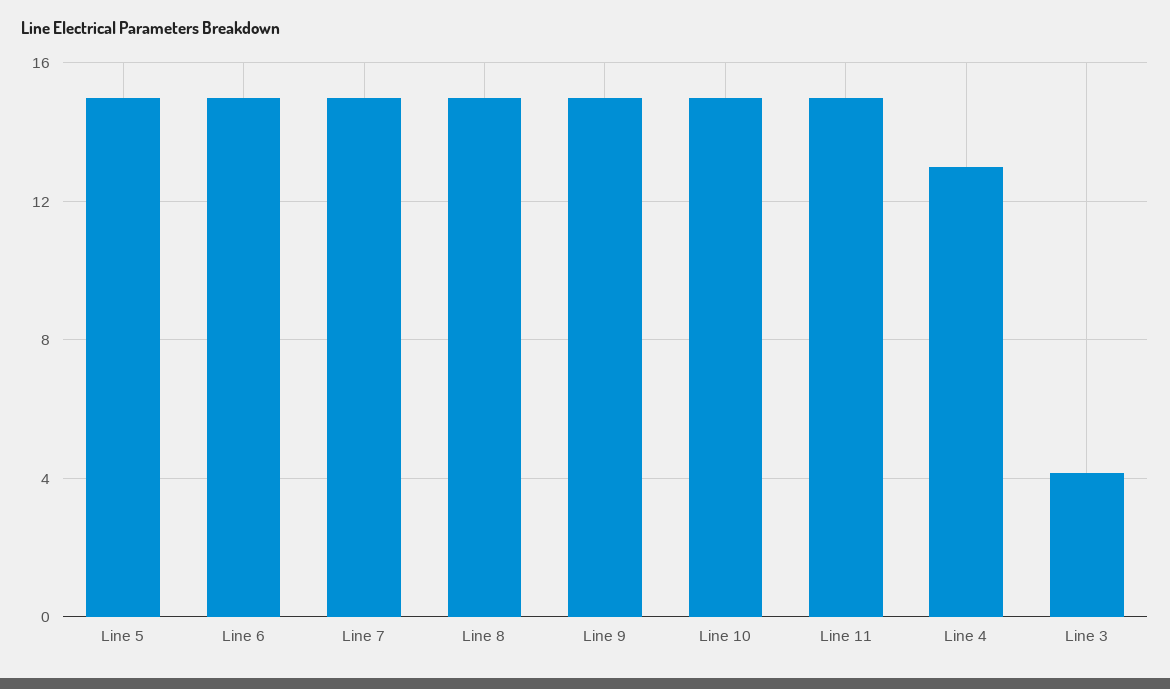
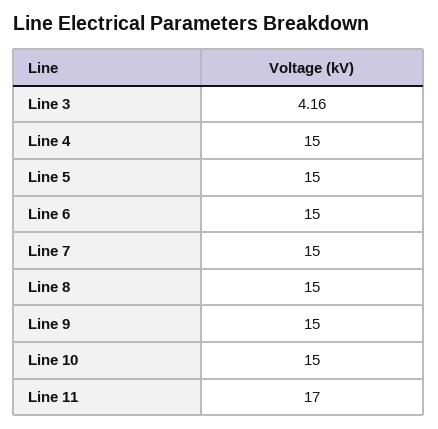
  {
    "Line 5": 15,
    "Line 6": 15,
    "Line 7": 15,
    "Line 8": 15,
    "Line 9": 15,
    "Line 10": 15,
-   "Line 11": 15,
+   "Line 11": 17,
-   "Line 4": 13,
+   "Line 4": 15,
    "Line 3": 4.16
  }

